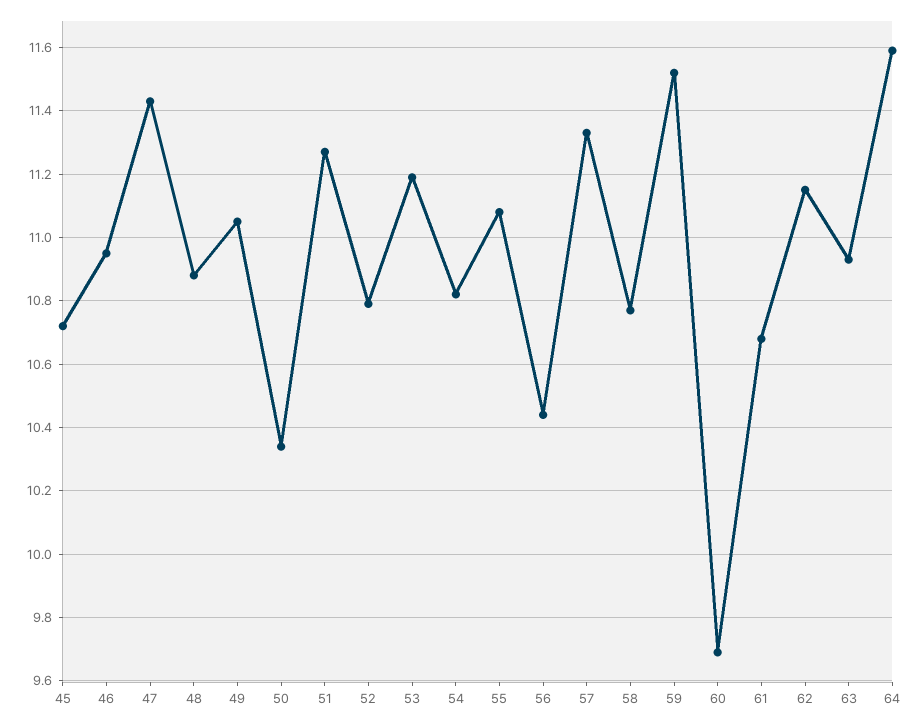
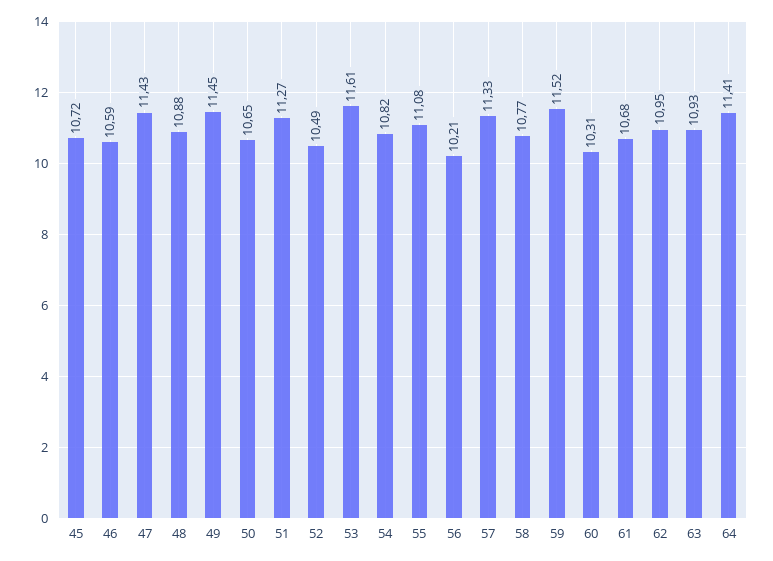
  {
    "45": 10.72,
-   "46": 10.95,
+   "46": 10.59,
    "47": 11.43,
    "48": 10.88,
-   "49": 11.05,
+   "49": 11.45,
-   "50": 10.35,
+   "50": 10.65,
    "51": 11.27,
-   "52": 10.8,
+   "52": 10.49,
-   "53": 11.2,
+   "53": 11.61,
    "54": 10.82,
    "55": 11.08,
-   "56": 10.45,
+   "56": 10.21,
    "57": 11.33,
    "58": 10.77,
    "59": 11.52,
-   "60": 9.7,
+   "60": 10.31,
    "61": 10.68,
-   "62": 11.15,
+   "62": 10.95,
    "63": 10.93,
-   "64": 11.6
+   "64": 11.41
  }

